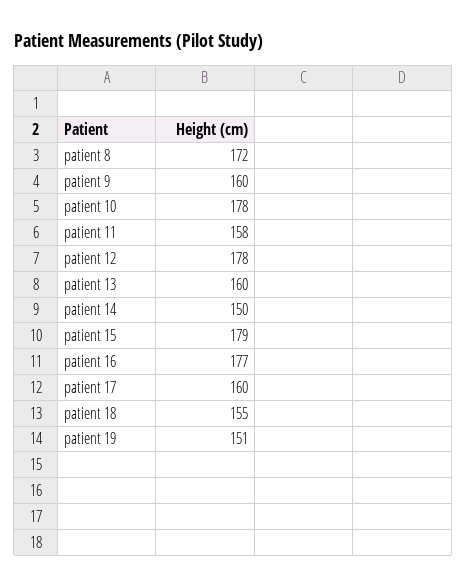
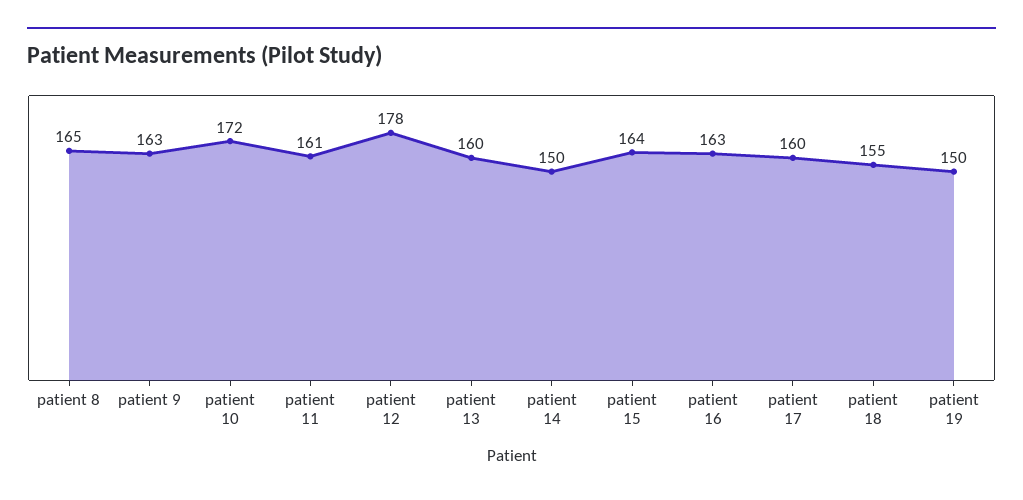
  {
-   "patient 8": 172,
+   "patient 8": 165,
-   "patient 9": 160,
+   "patient 9": 163,
-   "patient 10": 178,
+   "patient 10": 172,
-   "patient 11": 158,
+   "patient 11": 161,
    "patient 12": 178,
    "patient 13": 160,
    "patient 14": 150,
-   "patient 15": 179,
+   "patient 15": 164,
-   "patient 16": 177,
+   "patient 16": 163,
    "patient 17": 160,
    "patient 18": 155,
-   "patient 19": 151
+   "patient 19": 150
  }

